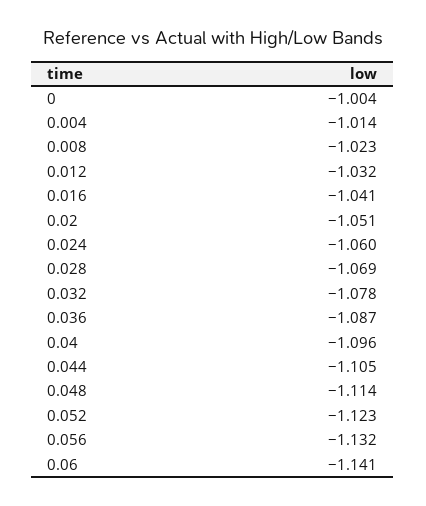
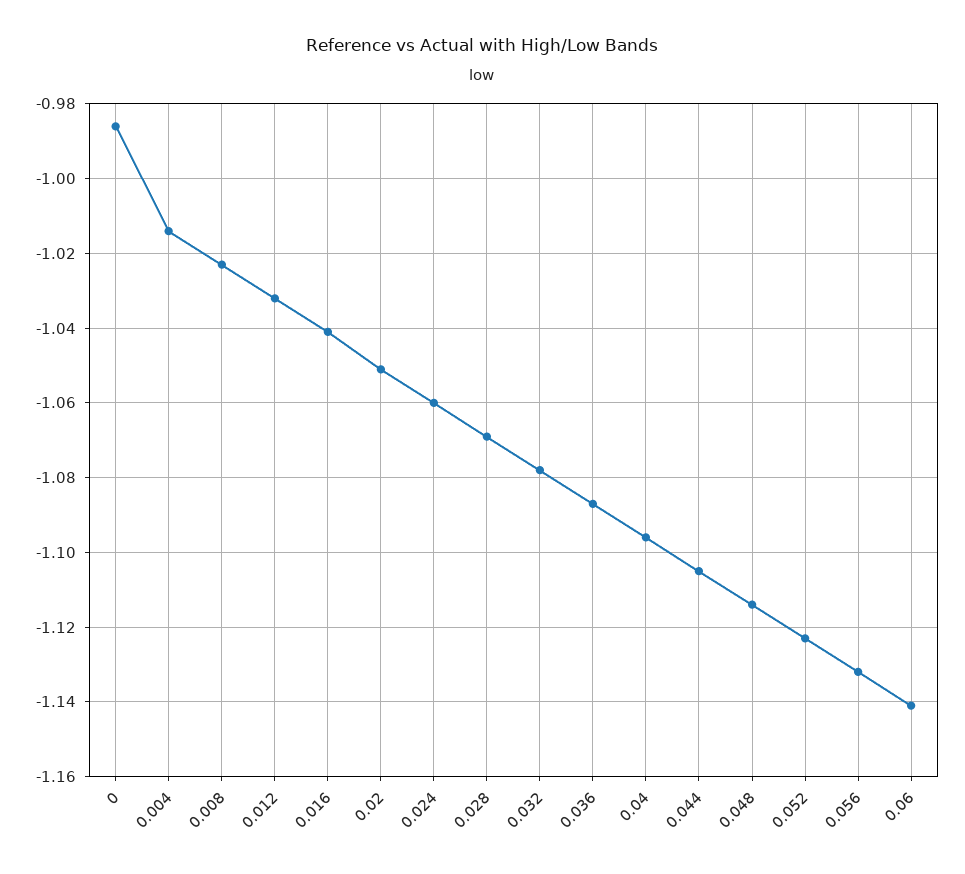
  {
-   "0": -1.004,
+   "0": -0.985,
    "0.004": -1.014,
    "0.008": -1.023,
    "0.012": -1.032,
    "0.016": -1.041,
    "0.02": -1.051,
    "0.024": -1.06,
    "0.028": -1.069,
    "0.032": -1.078,
    "0.036": -1.087,
    "0.04": -1.096,
    "0.044": -1.105,
    "0.048": -1.114,
    "0.052": -1.123,
    "0.056": -1.132,
    "0.06": -1.141
  }

